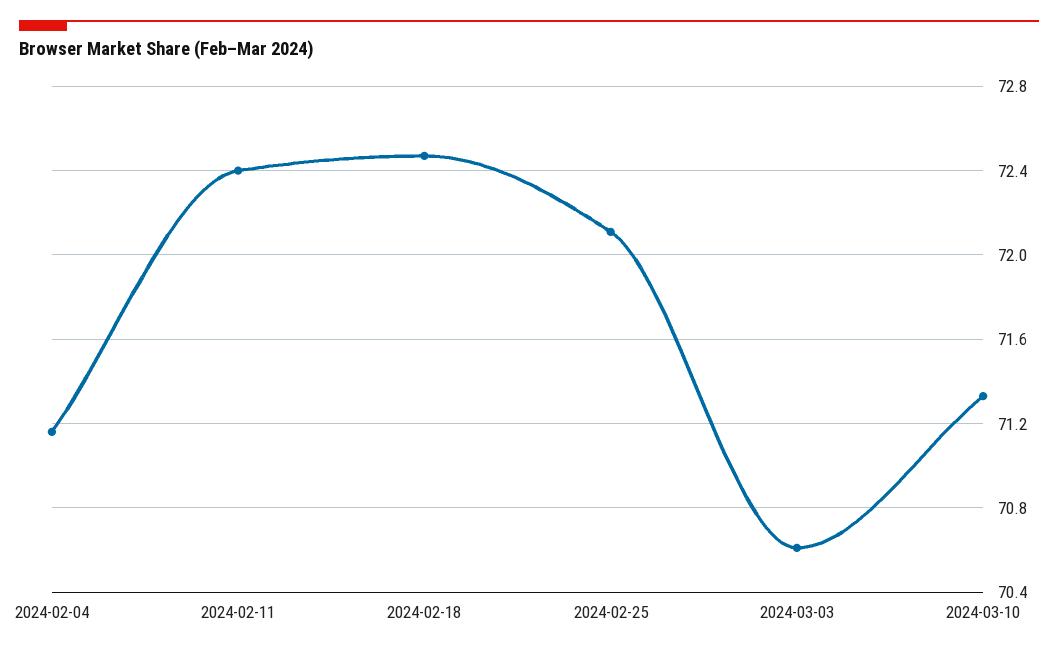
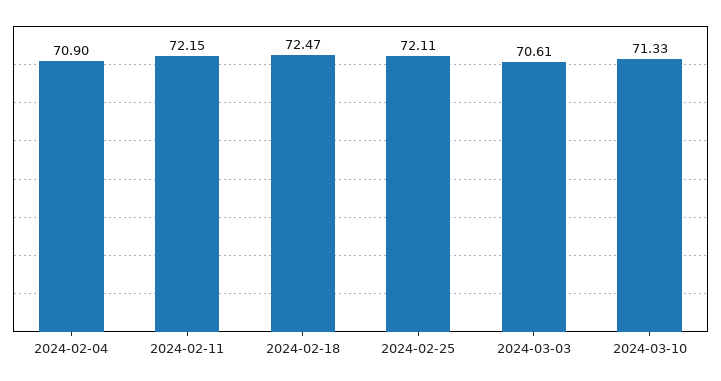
  {
-   "2024-02-04": 71.15,
+   "2024-02-04": 70.9,
-   "2024-02-11": 72.4,
+   "2024-02-11": 72.15,
    "2024-02-18": 72.47,
    "2024-02-25": 72.11,
    "2024-03-03": 70.61,
    "2024-03-10": 71.33
  }

